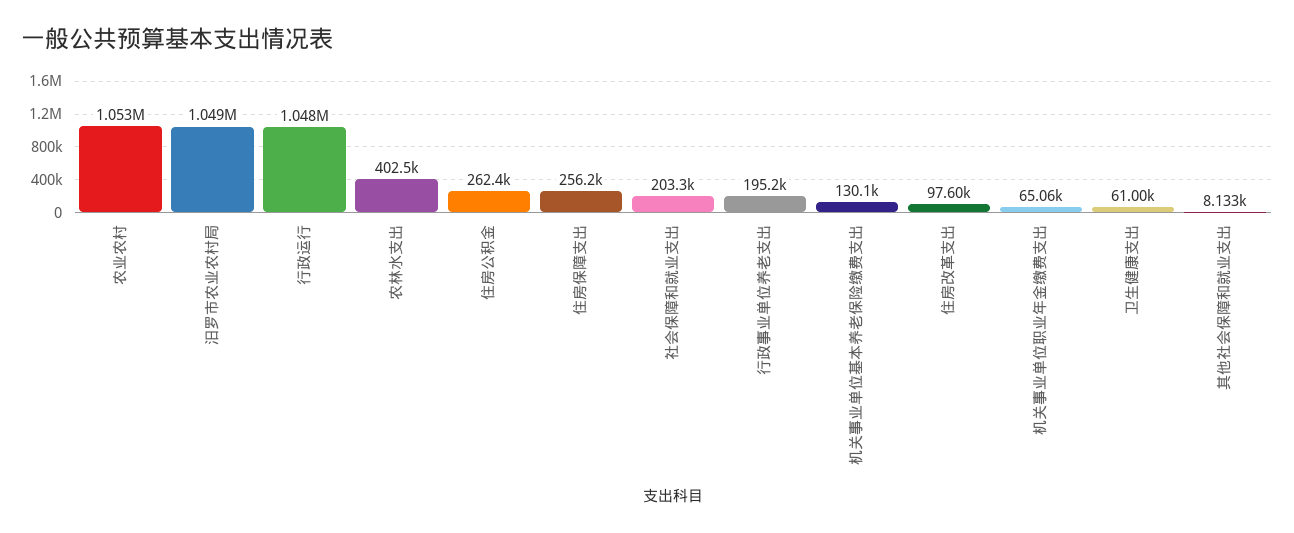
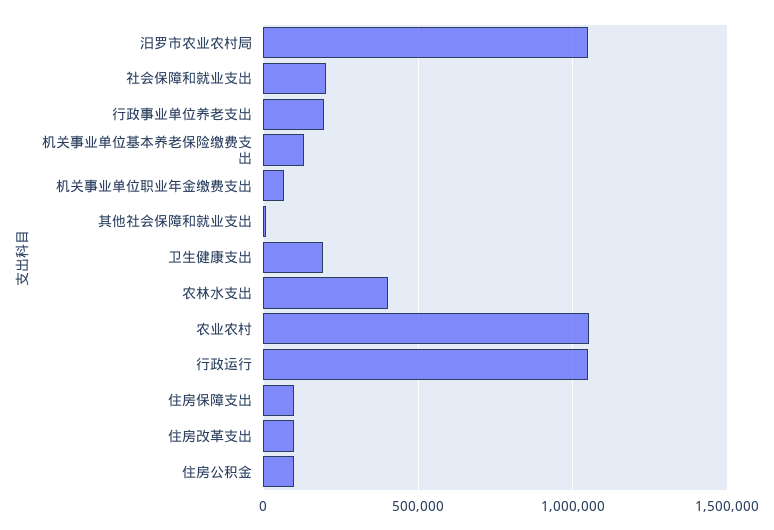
  {
    "农业农村": 1053000,
    "汨罗市农业农村局": 1049000,
    "行政运行": 1048000,
    "农林水支出": 402500,
-   "住房公积金": 262400,
+   "住房公积金": 100000,
-   "住房保障支出": 256200,
+   "住房保障支出": 100000,
    "社会保障和就业支出": 203300,
    "行政事业单位养老支出": 195200,
    "机关事业单位基本养老保险缴费支出": 130100,
    "住房改革支出": 97600,
    "机关事业单位职业年金缴费支出": 65060,
-   "卫生健康支出": 61000,
+   "卫生健康支出": 200000,
    "其他社会保障和就业支出": 8133
  }

